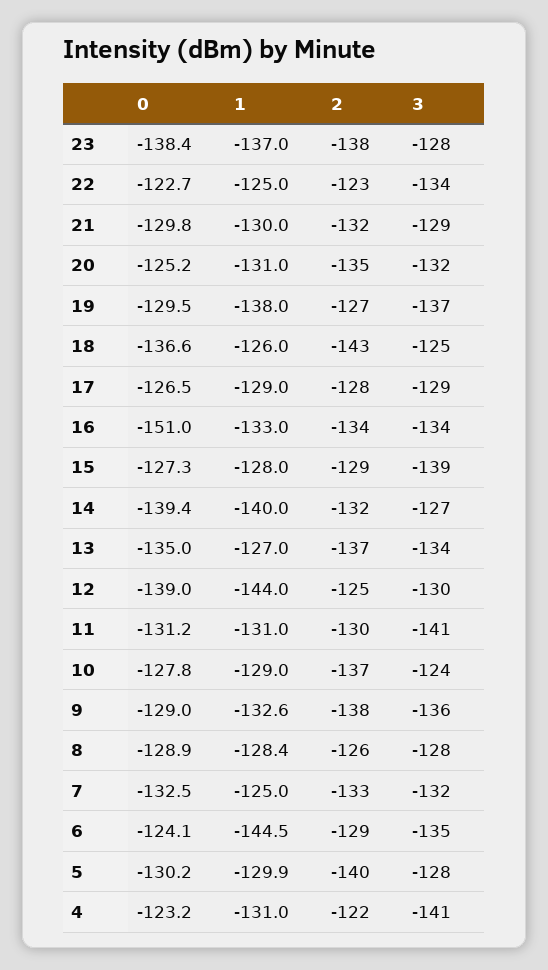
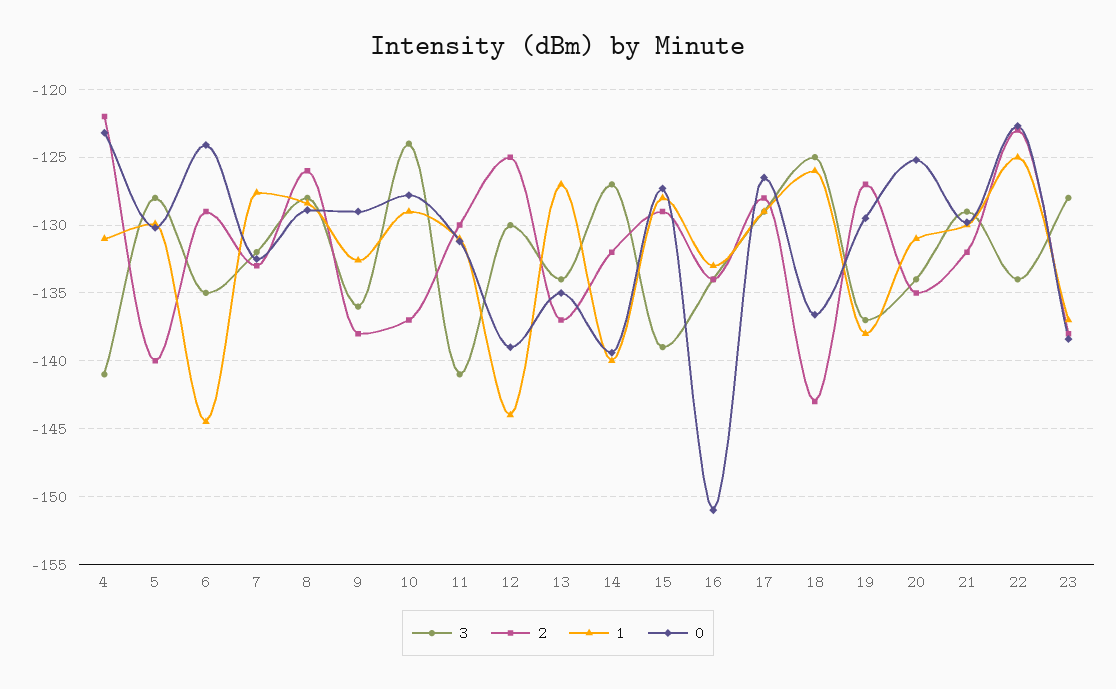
  {
    "0": {
      "23": -138.4,
      "22": -122.7,
      "21": -129.8,
      "20": -125.2,
      "19": -129.5,
      "18": -136.6,
      "17": -126.5,
      "16": -151,
      "15": -127.3,
      "14": -139.4,
      "13": -135,
      "12": -139,
      "11": -131.2,
      "10": -127.8,
      "9": -129,
      "8": -128.9,
      "7": -132.5,
      "6": -124.1,
      "5": -130.2,
      "4": -123.2
    },
    "1": {
      "23": -137,
      "22": -125,
      "21": -130,
      "20": -131,
      "19": -138,
      "18": -126,
      "17": -129,
      "16": -133,
      "15": -128,
      "14": -140,
      "13": -127,
      "12": -144,
      "11": -131,
      "10": -129,
      "9": -132.6,
      "8": -128.4,
-     "7": -125,
+     "7": -127.5,
      "6": -144.5,
      "5": -129.9,
      "4": -131
    },
    "2": {
      "23": -138,
      "22": -123,
      "21": -132,
      "20": -135,
      "19": -127,
      "18": -143,
      "17": -128,
      "16": -134,
      "15": -129,
      "14": -132,
      "13": -137,
      "12": -125,
      "11": -130,
      "10": -137,
      "9": -138,
      "8": -126,
      "7": -133,
      "6": -129,
      "5": -140,
      "4": -122
    },
    "3": {
      "23": -128,
      "22": -134,
      "21": -129,
-     "20": -132,
+     "20": -134,
      "19": -137,
      "18": -125,
      "17": -129,
      "16": -134,
      "15": -139,
      "14": -127,
      "13": -134,
      "12": -130,
      "11": -141,
      "10": -124,
      "9": -136,
      "8": -128,
      "7": -132,
      "6": -135,
      "5": -128,
      "4": -141
    }
  }

